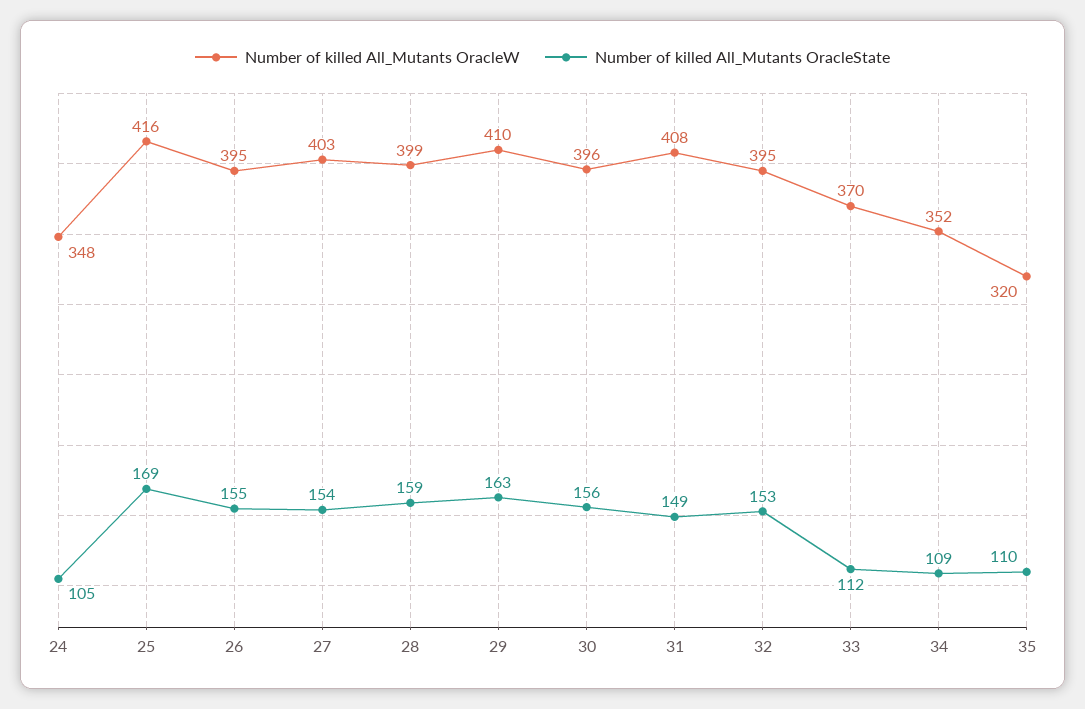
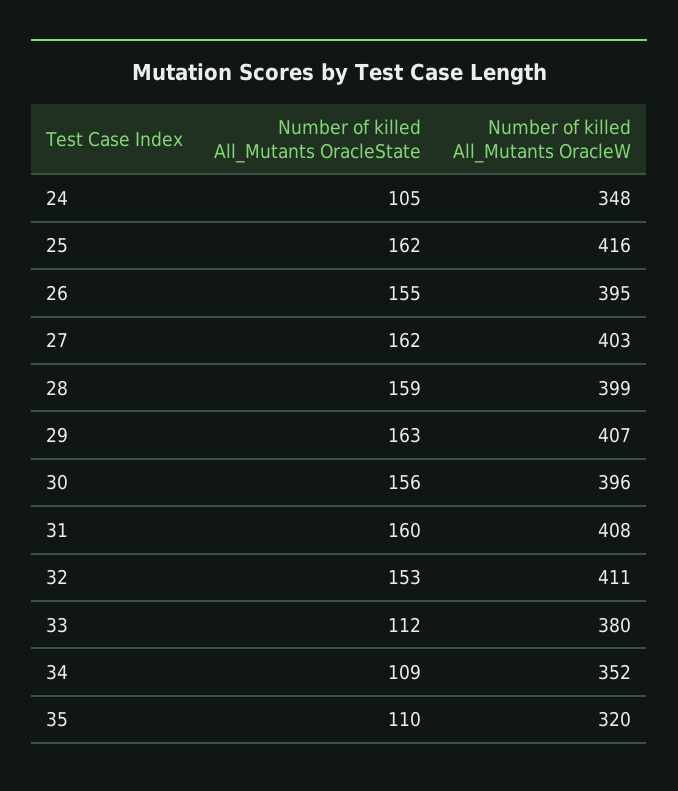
  {
    "Number of killed All_Mutants OracleW": {
      "24": 348,
      "25": 416,
      "26": 395,
      "27": 403,
      "28": 399,
-     "29": 410,
+     "29": 407,
      "30": 396,
      "31": 408,
-     "32": 395,
+     "32": 411,
-     "33": 370,
+     "33": 380,
      "34": 352,
      "35": 320
    },
    "Number of killed All_Mutants OracleState": {
      "24": 105,
-     "25": 169,
+     "25": 162,
      "26": 155,
-     "27": 154,
+     "27": 162,
      "28": 159,
      "29": 163,
      "30": 156,
-     "31": 149,
+     "31": 160,
      "32": 153,
      "33": 112,
      "34": 109,
      "35": 110
    }
  }

